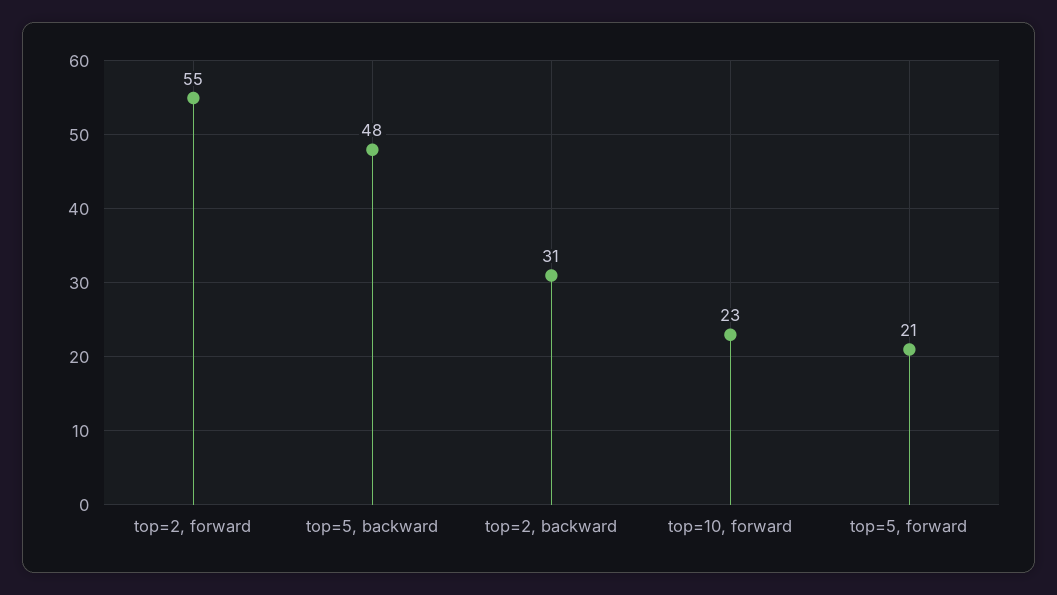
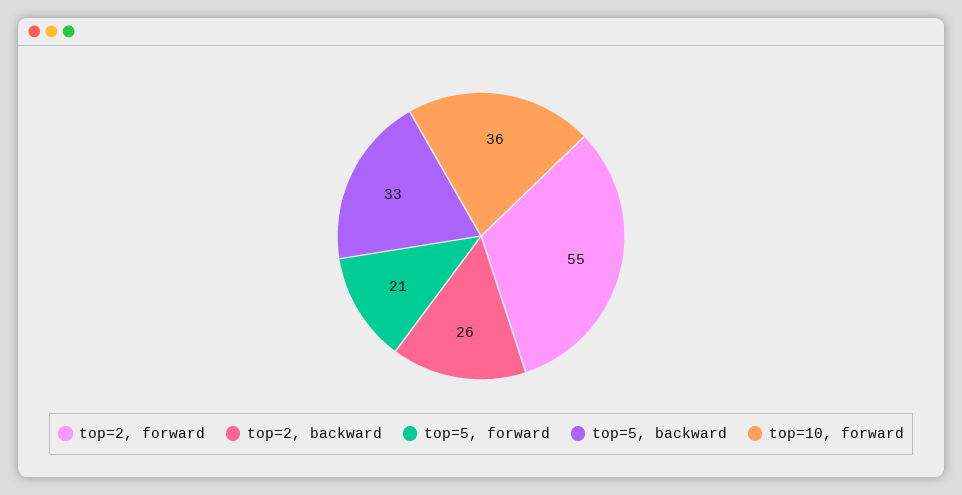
  {
    "top=2, forward": 55,
-   "top=5, backward": 48,
+   "top=5, backward": 33,
-   "top=2, backward": 31,
+   "top=2, backward": 26,
-   "top=10, forward": 23,
+   "top=10, forward": 36,
    "top=5, forward": 21
  }

